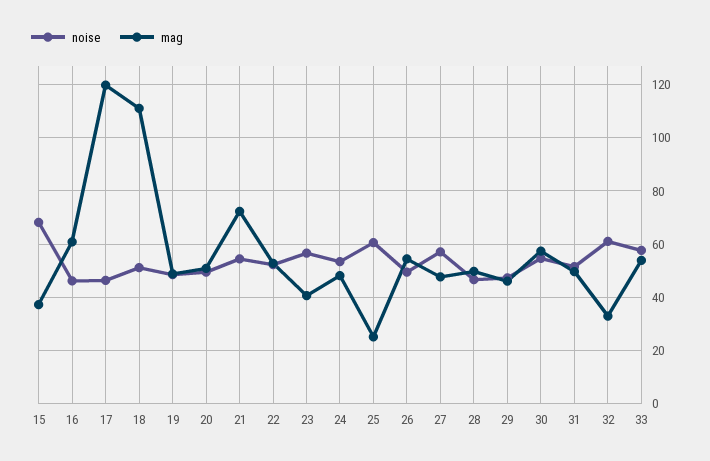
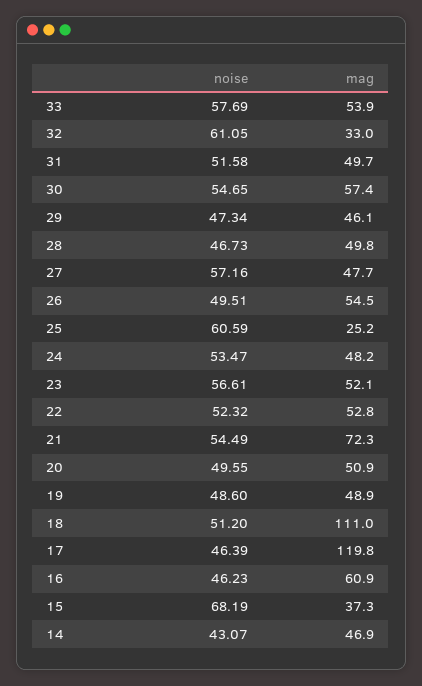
  {
    "noise": {
      "15": 68.19,
      "16": 46.23,
      "17": 46.39,
      "18": 51.2,
      "19": 48.6,
      "20": 49.55,
      "21": 54.49,
      "22": 52.32,
      "23": 56.61,
      "24": 53.47,
      "25": 60.59,
      "26": 49.51,
      "27": 57.16,
      "28": 46.73,
      "29": 47.34,
      "30": 54.65,
      "31": 51.58,
      "32": 61.05,
-     "33": 57.69
+     "33": 57.69,
+     "14": 43.07
    },
    "mag": {
      "15": 37.3,
      "16": 60.9,
      "17": 119.8,
      "18": 111,
      "19": 48.9,
      "20": 50.9,
      "21": 72.3,
      "22": 52.8,
-     "23": 40,
+     "23": 52.1,
      "24": 48.2,
      "25": 25.2,
      "26": 54.5,
      "27": 47.7,
      "28": 49.8,
      "29": 46.1,
      "30": 57.4,
      "31": 49.7,
      "32": 33,
-     "33": 53.9
+     "33": 53.9,
+     "14": 46.9
    }
  }

